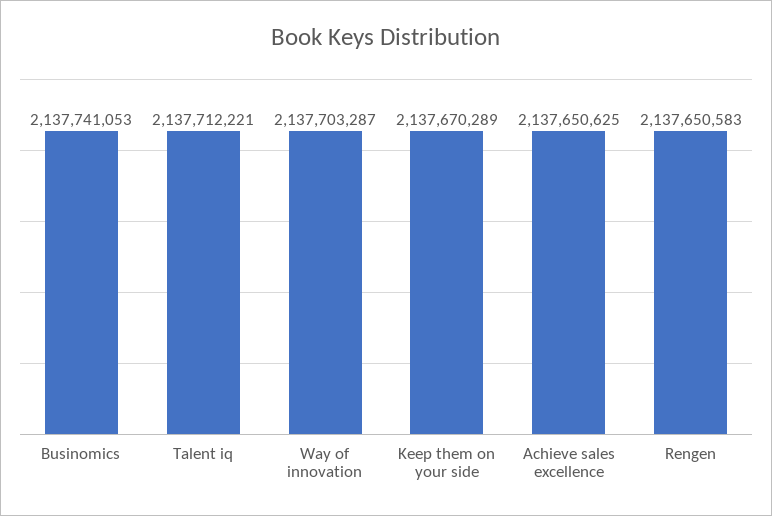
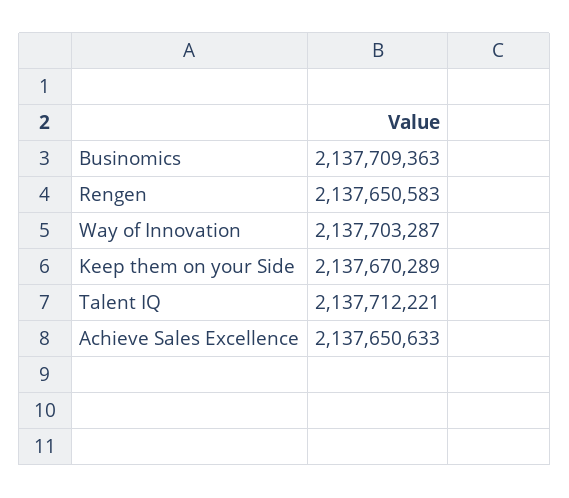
  {
-   "Businomics": 2137741053,
+   "Businomics": 2137709363,
    "Talent iq": 2137712221,
    "Way of innovation": 2137703287,
    "Keep them on your side": 2137670289,
-   "Achieve sales excellence": 2137650625,
+   "Achieve sales excellence": 2137650633,
    "Rengen": 2137650583
  }

